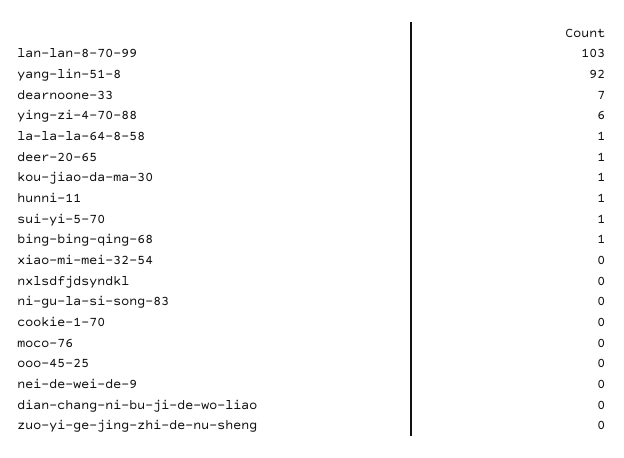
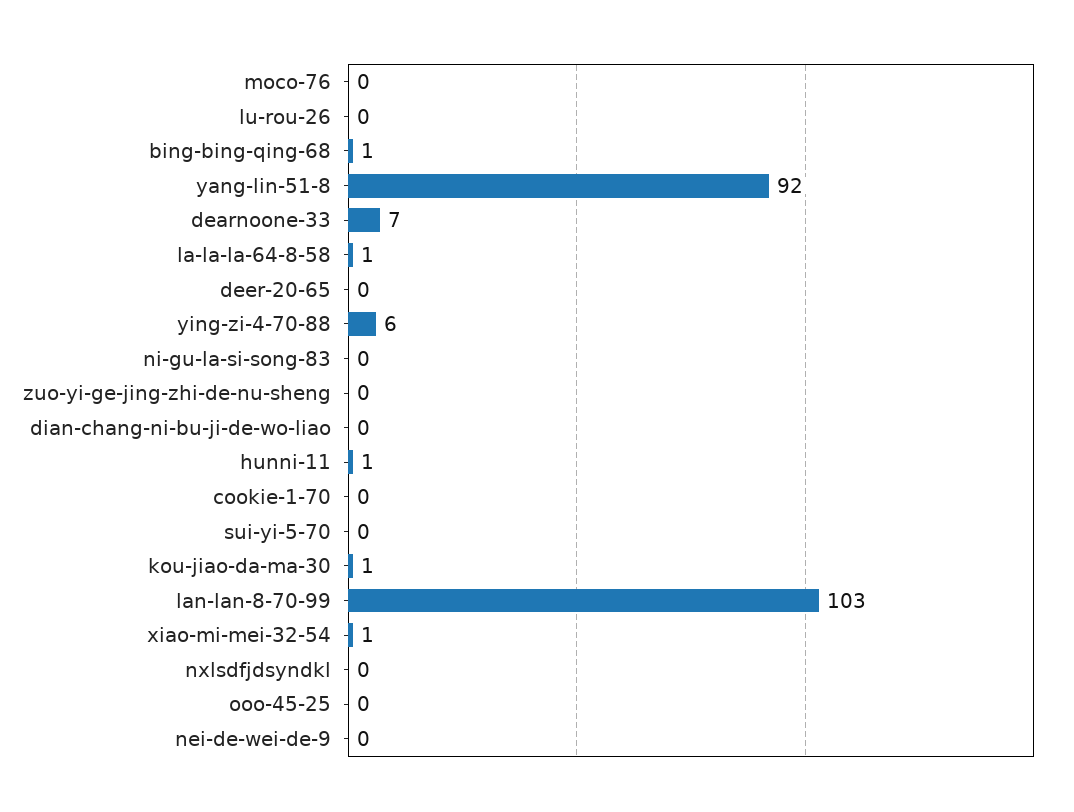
  {
    "lan-lan-8-70-99": 103,
    "yang-lin-51-8": 92,
    "dearnoone-33": 7,
    "ying-zi-4-70-88": 6,
    "la-la-la-64-8-58": 1,
-   "deer-20-65": 1,
+   "deer-20-65": 0,
    "kou-jiao-da-ma-30": 1,
    "hunni-11": 1,
-   "sui-yi-5-70": 1,
+   "sui-yi-5-70": 0,
    "bing-bing-qing-68": 1,
-   "xiao-mi-mei-32-54": 0,
+   "xiao-mi-mei-32-54": 1,
    "nxlsdfjdsyndkl": 0,
    "ni-gu-la-si-song-83": 0,
    "cookie-1-70": 0,
    "moco-76": 0,
    "ooo-45-25": 0,
    "nei-de-wei-de-9": 0,
    "dian-chang-ni-bu-ji-de-wo-liao": 0,
-   "zuo-yi-ge-jing-zhi-de-nu-sheng": 0
+   "zuo-yi-ge-jing-zhi-de-nu-sheng": 0,
+   "lu-rou-26": 0
  }

